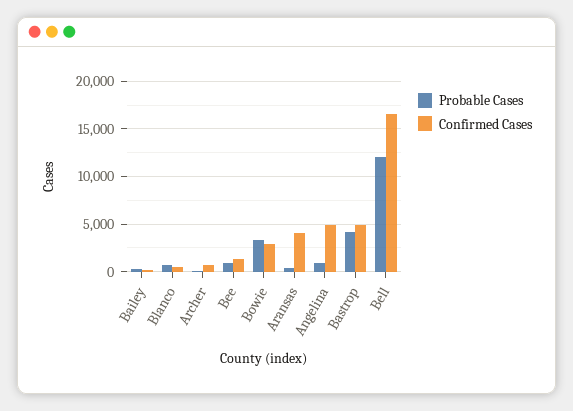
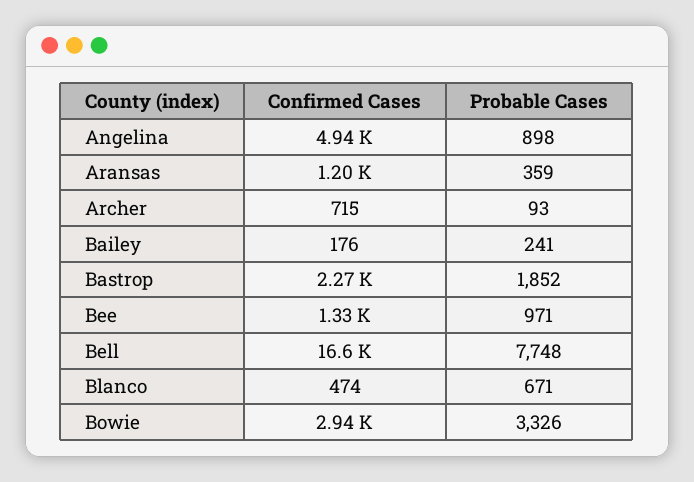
  {
    "Probable Cases": {
      "Bailey": 241,
      "Blanco": 671,
      "Archer": 93,
      "Bee": 971,
      "Bowie": 3326,
      "Aransas": 359,
      "Angelina": 898,
-     "Bastrop": 4000,
+     "Bastrop": 1852,
-     "Bell": 12000
+     "Bell": 7748
    },
    "Confirmed Cases": {
      "Bailey": 176,
      "Blanco": 474,
      "Archer": 715,
      "Bee": 1330,
      "Bowie": 2940,
-     "Aransas": 4000,
+     "Aransas": 1200,
      "Angelina": 4940,
-     "Bastrop": 5000,
+     "Bastrop": 2270,
      "Bell": 16600
    }
  }

